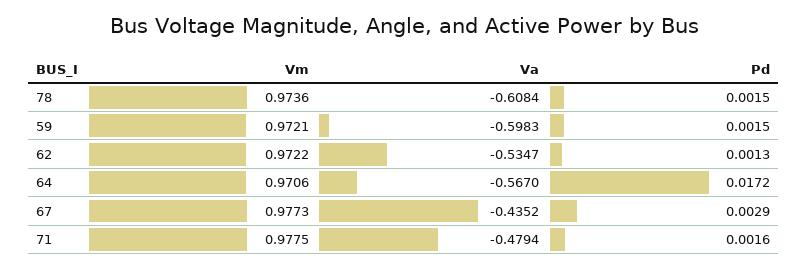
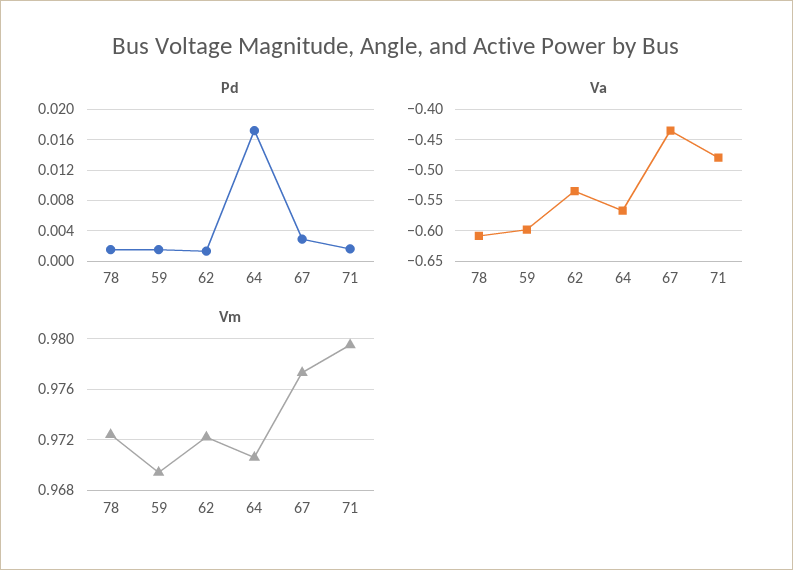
  {
    "Vm": {
-     "78": 0.9736,
+     "78": 0.9725,
-     "59": 0.9721,
+     "59": 0.9695,
      "62": 0.9722,
      "64": 0.9706,
      "67": 0.9773,
-     "71": 0.9775
+     "71": 0.9795
    },
    "Va": {
      "78": -0.6084,
      "59": -0.5983,
      "62": -0.5347,
      "64": -0.567,
      "67": -0.4352,
      "71": -0.4794
    },
    "Pd": {
      "78": 0.0015,
      "59": 0.0015,
      "62": 0.0013,
      "64": 0.0172,
      "67": 0.0029,
      "71": 0.0016
    }
  }

